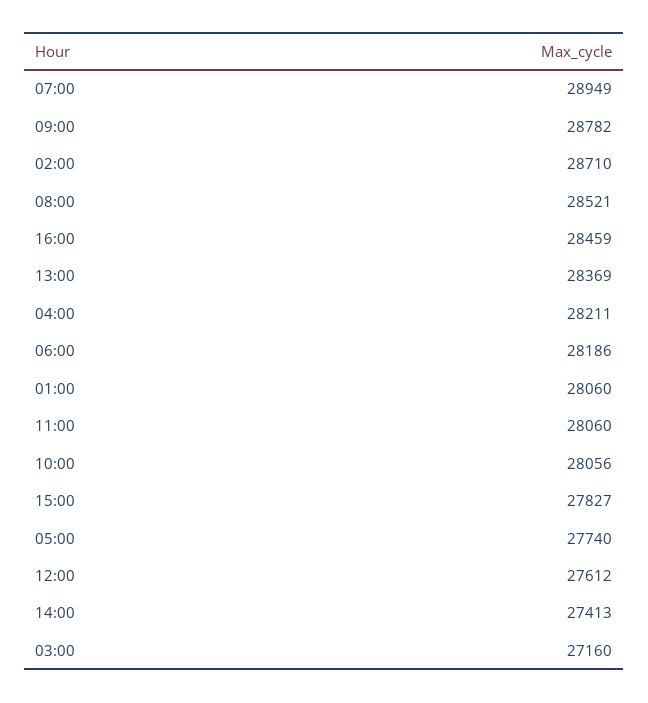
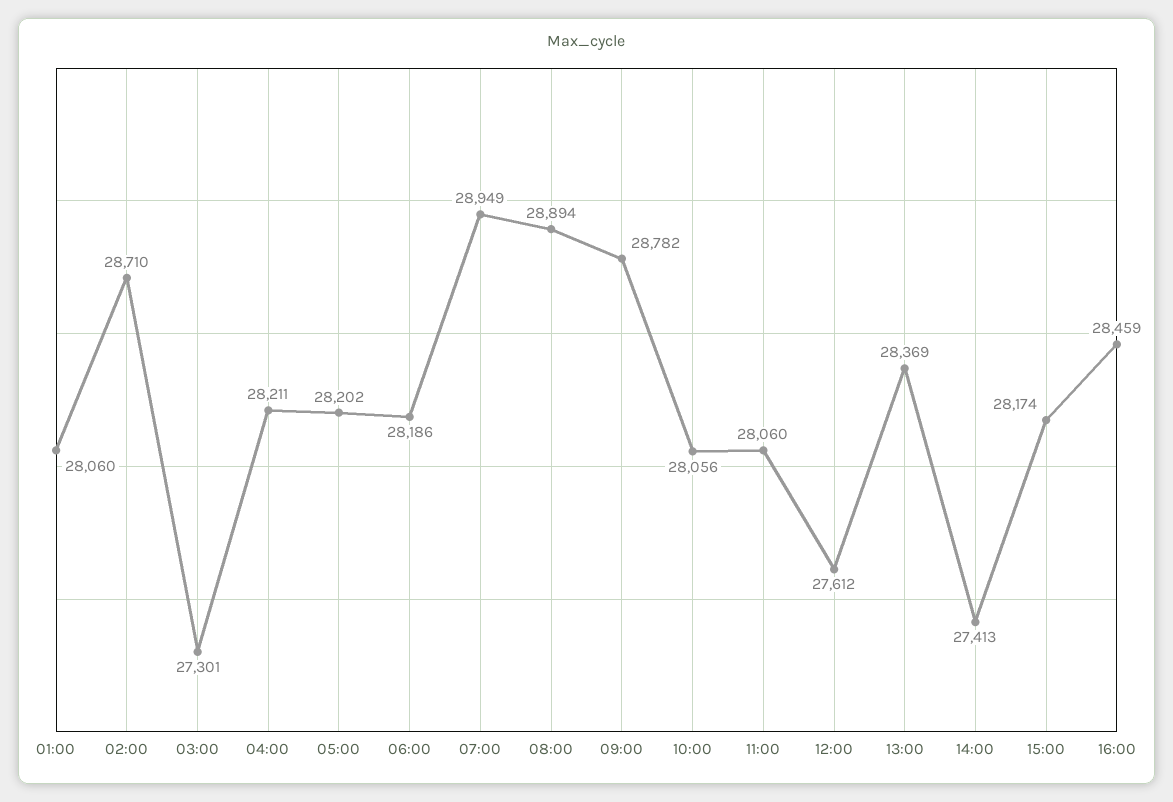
  {
    "07:00": 28949,
    "09:00": 28782,
    "02:00": 28710,
-   "08:00": 28521,
+   "08:00": 28894,
    "16:00": 28459,
    "13:00": 28369,
    "04:00": 28211,
    "06:00": 28186,
    "01:00": 28060,
    "11:00": 28060,
    "10:00": 28056,
-   "15:00": 27827,
+   "15:00": 28174,
-   "05:00": 27740,
+   "05:00": 28202,
    "12:00": 27612,
    "14:00": 27413,
-   "03:00": 27160
+   "03:00": 27301
  }

